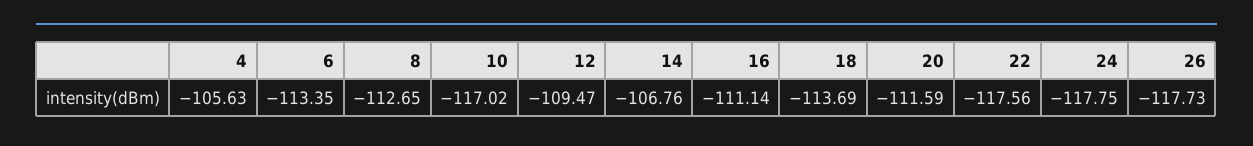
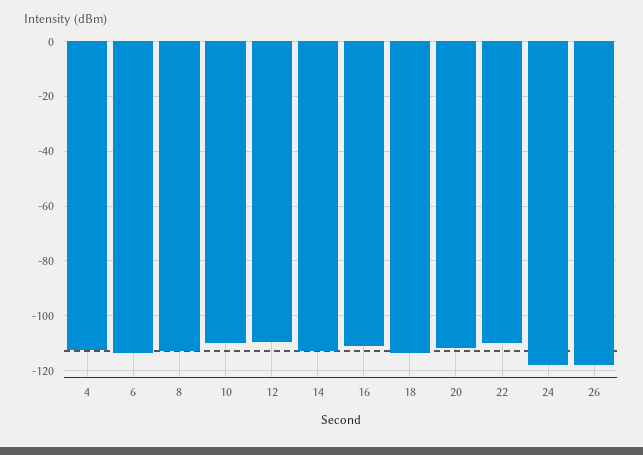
  {
-   "4": -105.63,
+   "4": -112.5,
    "6": -113.35,
    "8": -112.65,
-   "10": -117.02,
+   "10": -110,
    "12": -109.47,
-   "14": -106.76,
+   "14": -112.5,
    "16": -111.14,
    "18": -113.69,
    "20": -111.59,
-   "22": -117.56,
+   "22": -110,
    "24": -117.75,
    "26": -117.73
  }

